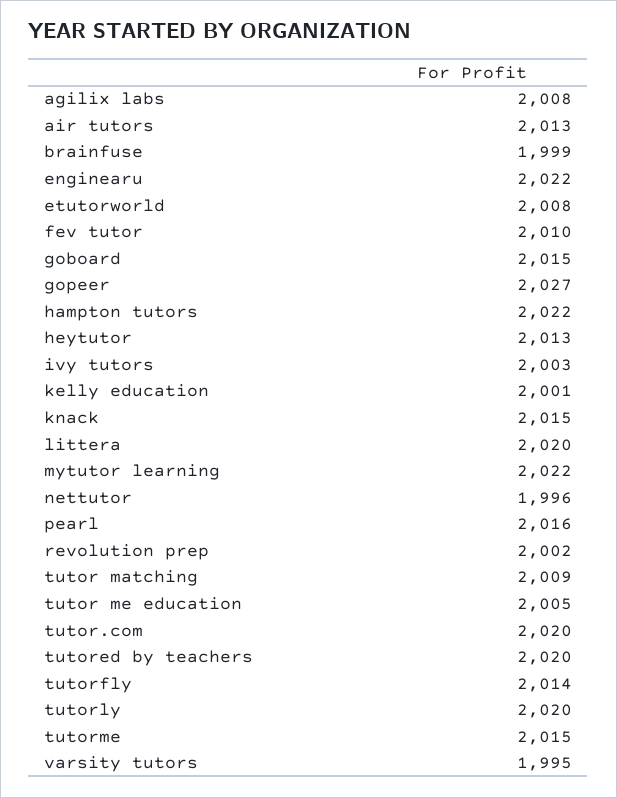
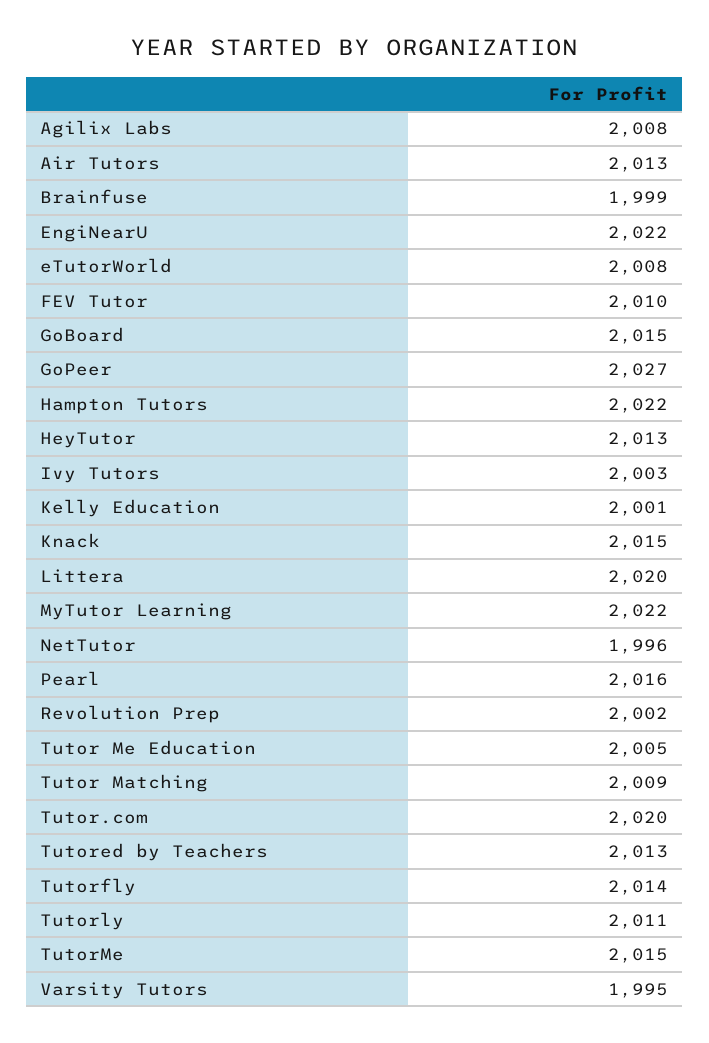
  {
    "agilix labs": 2008,
    "air tutors": 2013,
    "brainfuse": 1999,
    "enginearu": 2022,
    "etutorworld": 2008,
    "fev tutor": 2010,
    "goboard": 2015,
    "gopeer": 2027,
    "hampton tutors": 2022,
    "heytutor": 2013,
    "ivy tutors": 2003,
    "kelly education": 2001,
    "knack": 2015,
    "littera": 2020,
    "mytutor learning": 2022,
    "nettutor": 1996,
    "pearl": 2016,
    "revolution prep": 2002,
    "tutor matching": 2009,
    "tutor me education": 2005,
    "tutor.com": 2020,
-   "tutored by teachers": 2020,
+   "tutored by teachers": 2013,
    "tutorfly": 2014,
-   "tutorly": 2020,
+   "tutorly": 2011,
    "tutorme": 2015,
    "varsity tutors": 1995
  }

